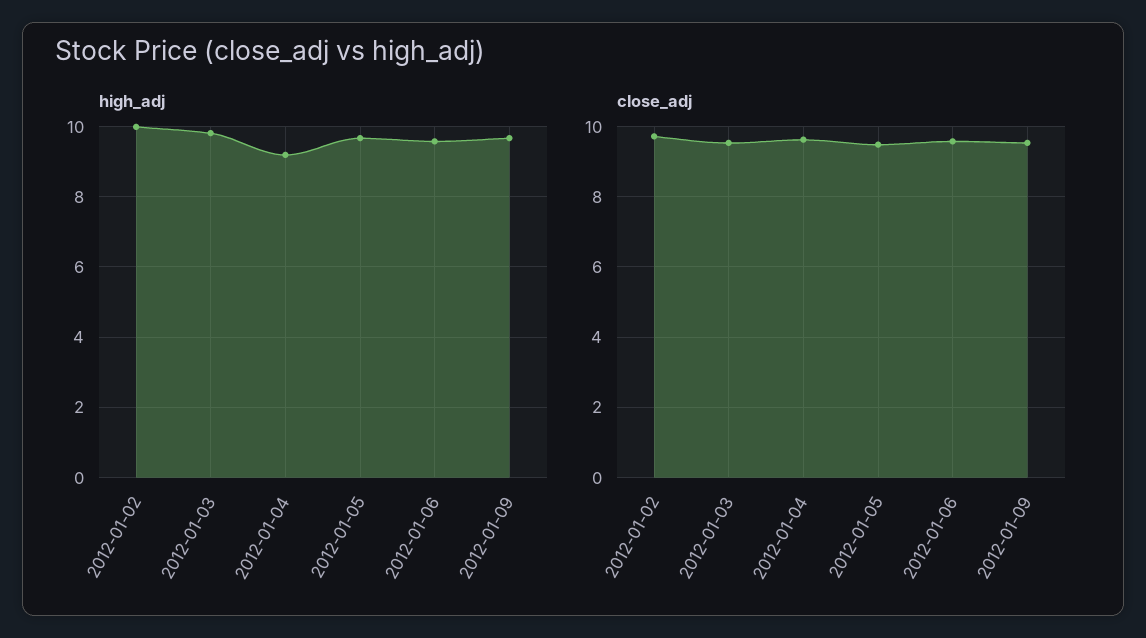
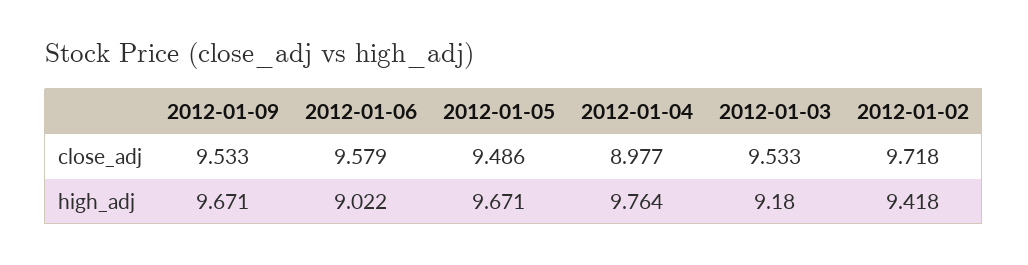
  {
    "high_adj": {
-     "2012-01-02": 10,
+     "2012-01-02": 9.418,
-     "2012-01-03": 9.8,
+     "2012-01-03": 9.18,
-     "2012-01-04": 9.2,
+     "2012-01-04": 9.764,
      "2012-01-05": 9.671,
-     "2012-01-06": 9.6,
+     "2012-01-06": 9.022,
      "2012-01-09": 9.671
    },
    "close_adj": {
      "2012-01-02": 9.718,
      "2012-01-03": 9.533,
-     "2012-01-04": 9.6,
+     "2012-01-04": 8.977,
      "2012-01-05": 9.486,
      "2012-01-06": 9.579,
      "2012-01-09": 9.533
    }
  }

